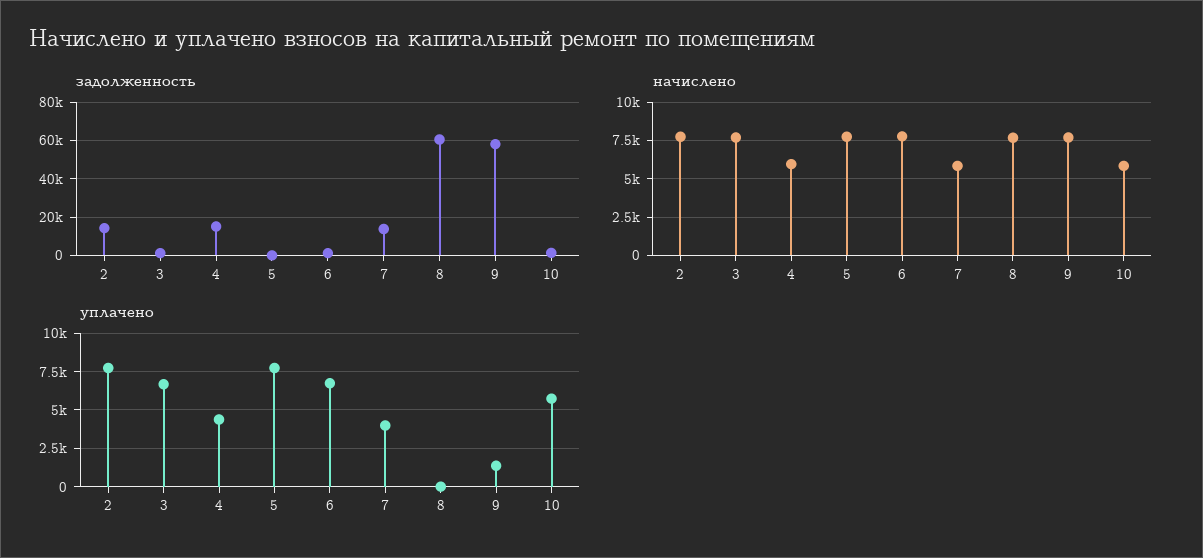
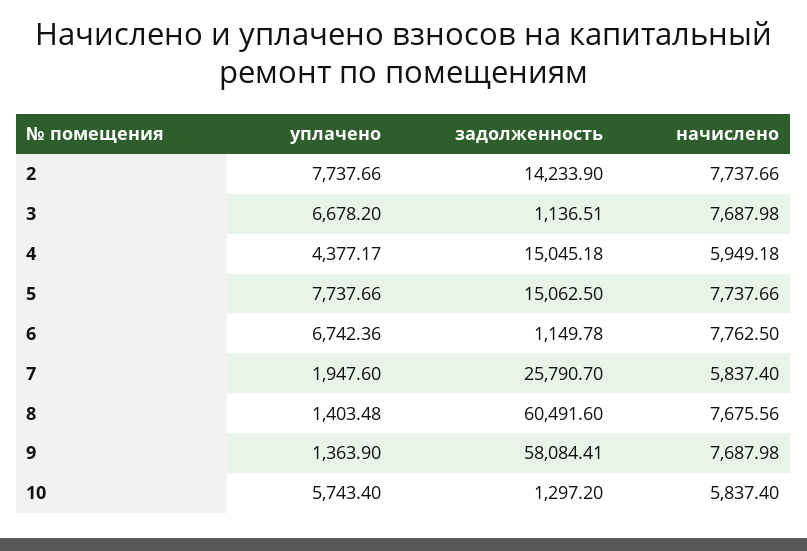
  {
    "задолженность": {
      "2": 14233.9,
      "3": 1136.51,
      "4": 15045.18,
-     "5": 0,
+     "5": 15062.5,
      "6": 1149.78,
-     "7": 15000,
+     "7": 25790.7,
      "8": 60491.6,
      "9": 58084.41,
      "10": 1297.2
    },
    "начислено": {
      "2": 7737.66,
      "3": 7687.98,
      "4": 5949.18,
      "5": 7737.66,
      "6": 7762.5,
      "7": 5837.4,
      "8": 7675.56,
      "9": 7687.98,
      "10": 5837.4
    },
    "уплачено": {
      "2": 7737.66,
      "3": 6678.2,
      "4": 4377.17,
      "5": 7737.66,
      "6": 6742.36,
-     "7": 4000,
+     "7": 1947.6,
-     "8": 0,
+     "8": 1403.48,
      "9": 1363.9,
      "10": 5743.4
    }
  }

